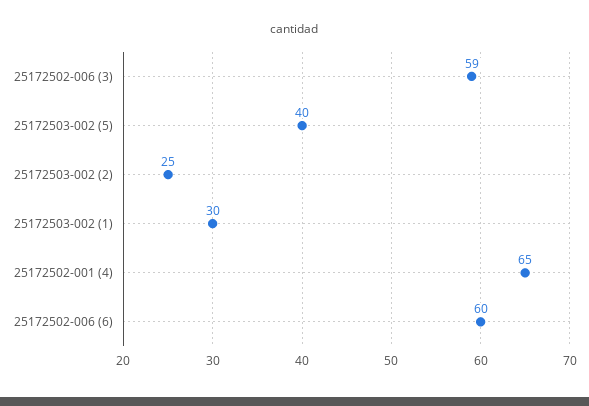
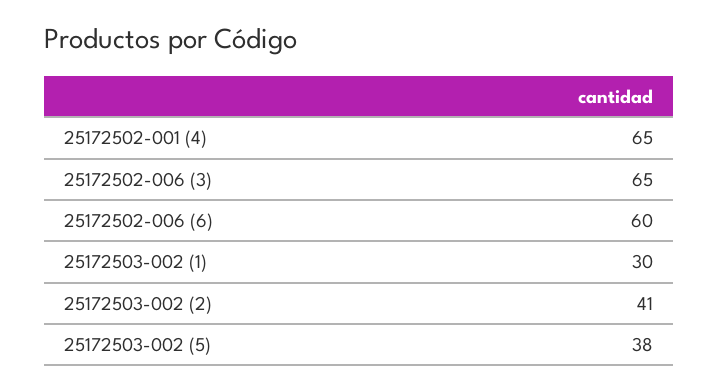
  {
-   "25172502-006 (3)": 59,
+   "25172502-006 (3)": 65,
-   "25172503-002 (5)": 40,
+   "25172503-002 (5)": 38,
-   "25172503-002 (2)": 25,
+   "25172503-002 (2)": 41,
    "25172503-002 (1)": 30,
    "25172502-001 (4)": 65,
    "25172502-006 (6)": 60
  }

